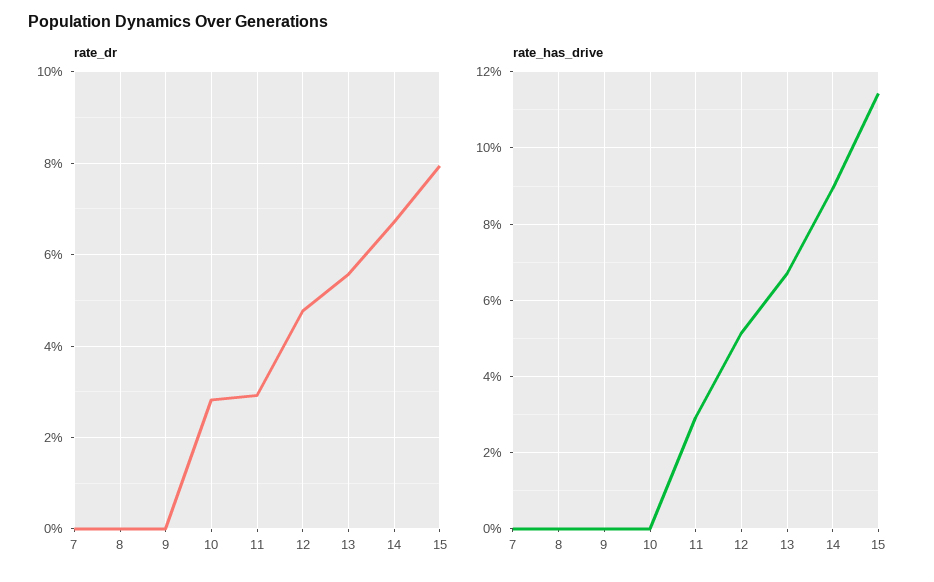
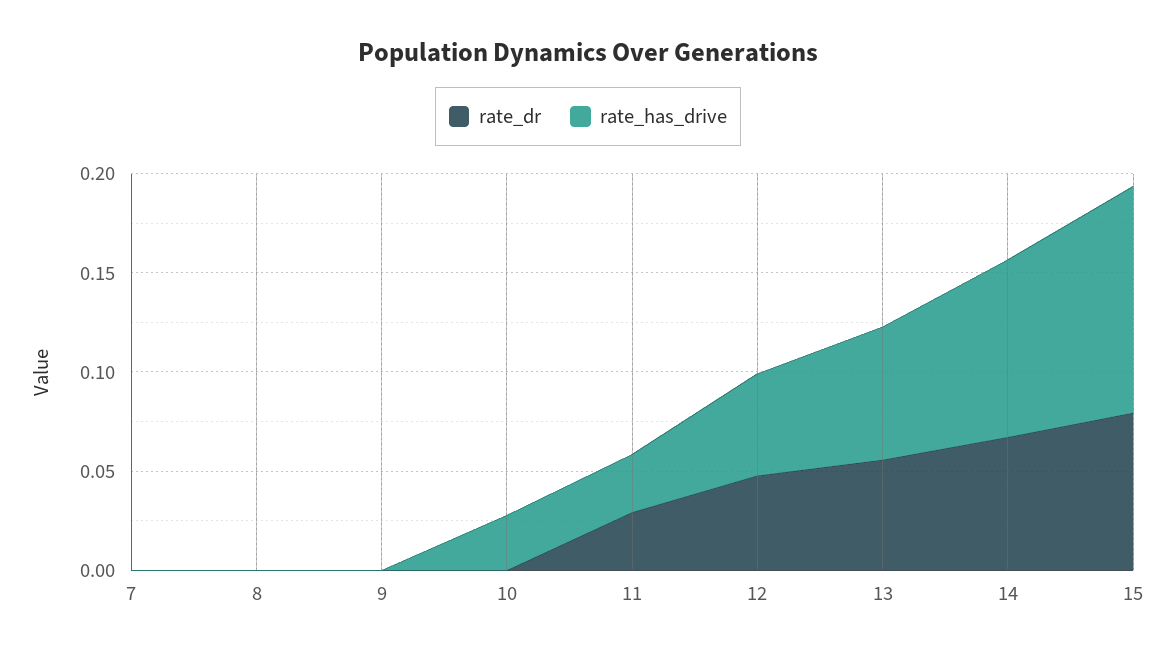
  {
    "rate_dr": {
      "7": 0,
      "8": 0,
      "9": 0,
-     "10": 0.028,
+     "10": 0,
      "11": 0.03,
      "12": 0.048,
      "13": 0.056,
      "14": 0.068,
      "15": 0.08
    },
    "rate_has_drive": {
      "7": 0,
      "8": 0,
      "9": 0,
-     "10": 0,
+     "10": 0.03,
      "11": 0.03,
      "12": 0.052,
      "13": 0.068,
      "14": 0.09,
      "15": 0.114
    }
  }

